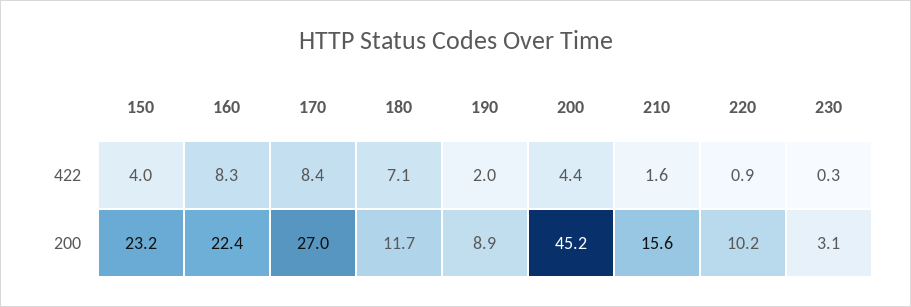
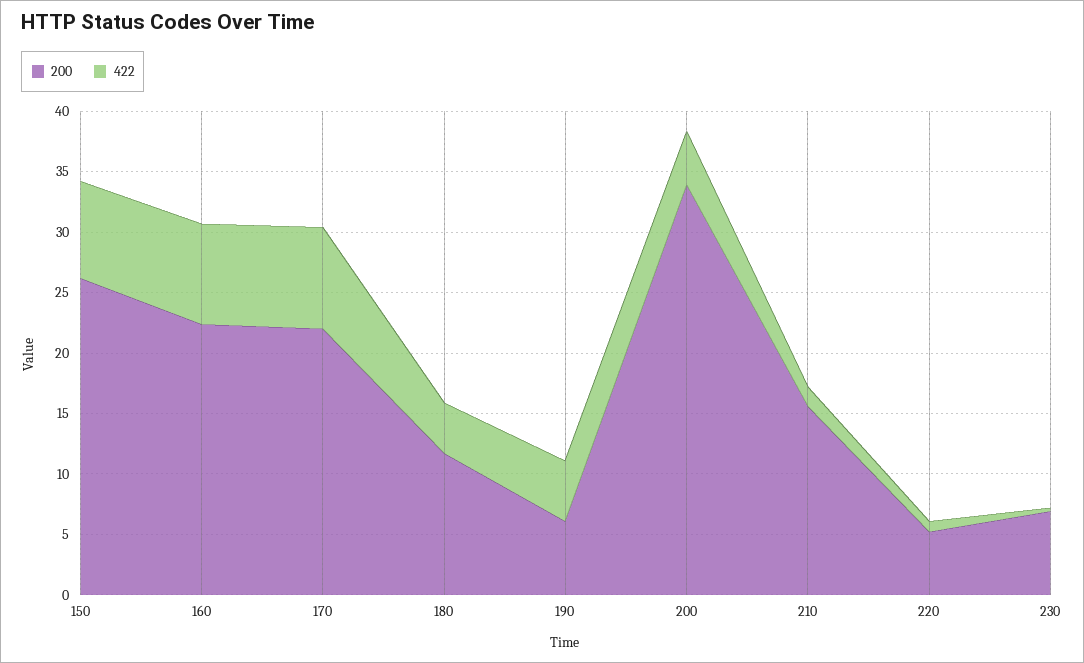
  {
    "422": {
-     "150": 4,
+     "150": 8,
      "160": 8.3,
      "170": 8.4,
-     "180": 7.1,
+     "180": 4,
-     "190": 2,
+     "190": 5,
      "200": 4.4,
      "210": 1.6,
      "220": 0.9,
      "230": 0.3
    },
    "200": {
-     "150": 23.2,
+     "150": 26,
      "160": 22.4,
-     "170": 27,
+     "170": 22,
      "180": 11.7,
-     "190": 8.9,
+     "190": 6,
-     "200": 45.2,
+     "200": 34,
      "210": 15.6,
-     "220": 10.2,
+     "220": 5,
-     "230": 3.1
+     "230": 7
    }
  }

